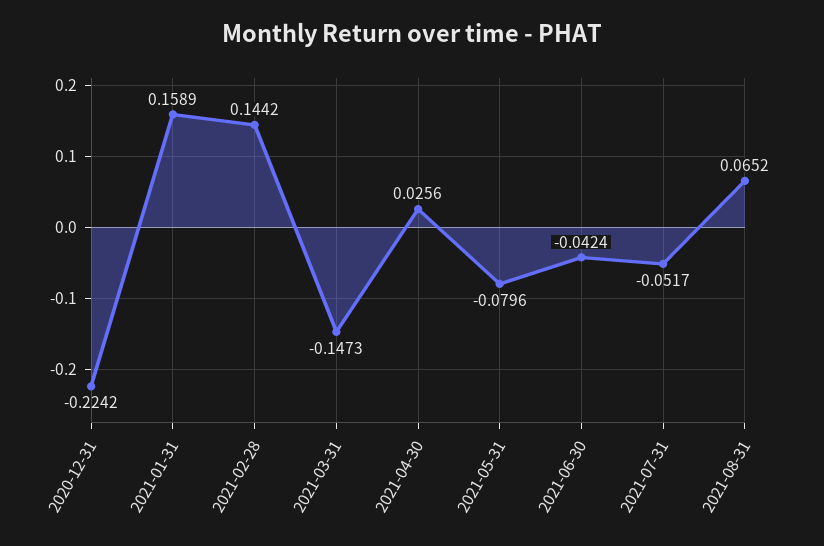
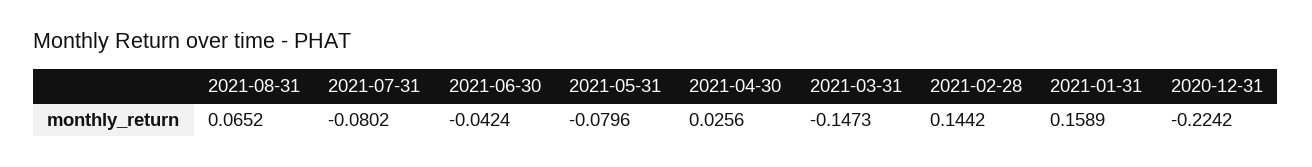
  {
    "2020-12-31": -0.2242,
    "2021-01-31": 0.1589,
    "2021-02-28": 0.1442,
    "2021-03-31": -0.1473,
    "2021-04-30": 0.0256,
    "2021-05-31": -0.0796,
    "2021-06-30": -0.0424,
-   "2021-07-31": -0.0517,
+   "2021-07-31": -0.0802,
    "2021-08-31": 0.0652
  }

